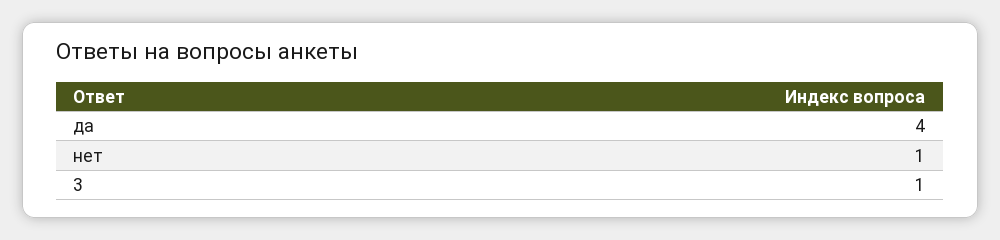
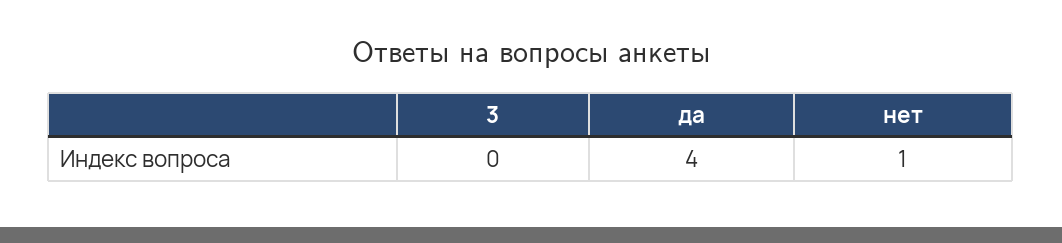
  {
    "да": 4,
    "нет": 1,
-   "3": 1
+   "3": 0
  }

